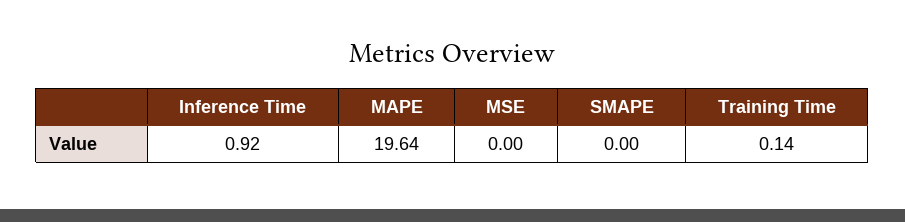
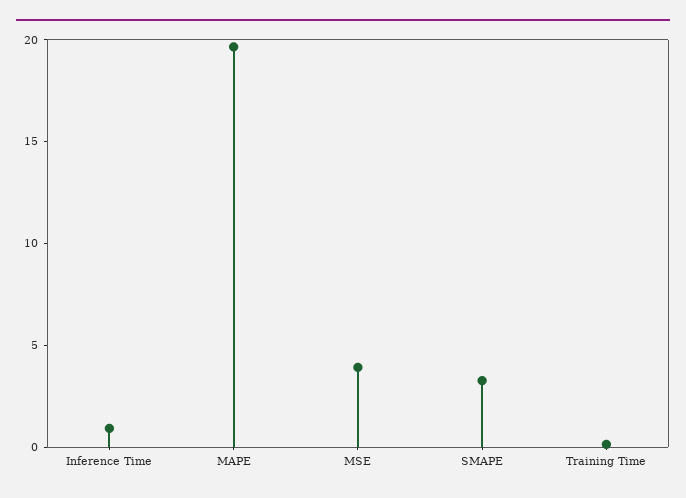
  {
    "Inference Time": 0.92,
    "MAPE": 19.64,
-   "MSE": 0,
+   "MSE": 4,
-   "SMAPE": 0,
+   "SMAPE": 3,
    "Training Time": 0.14
  }

